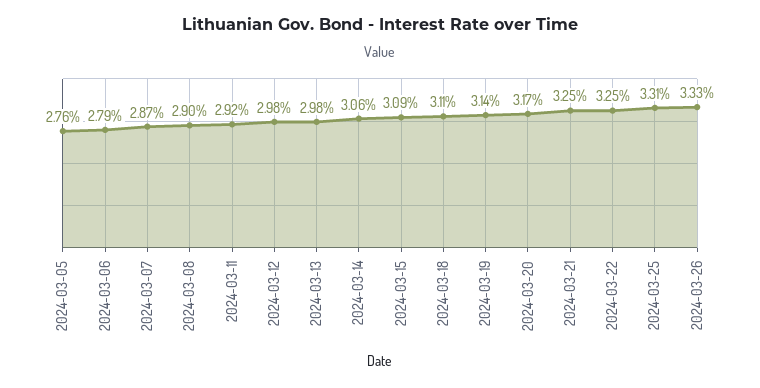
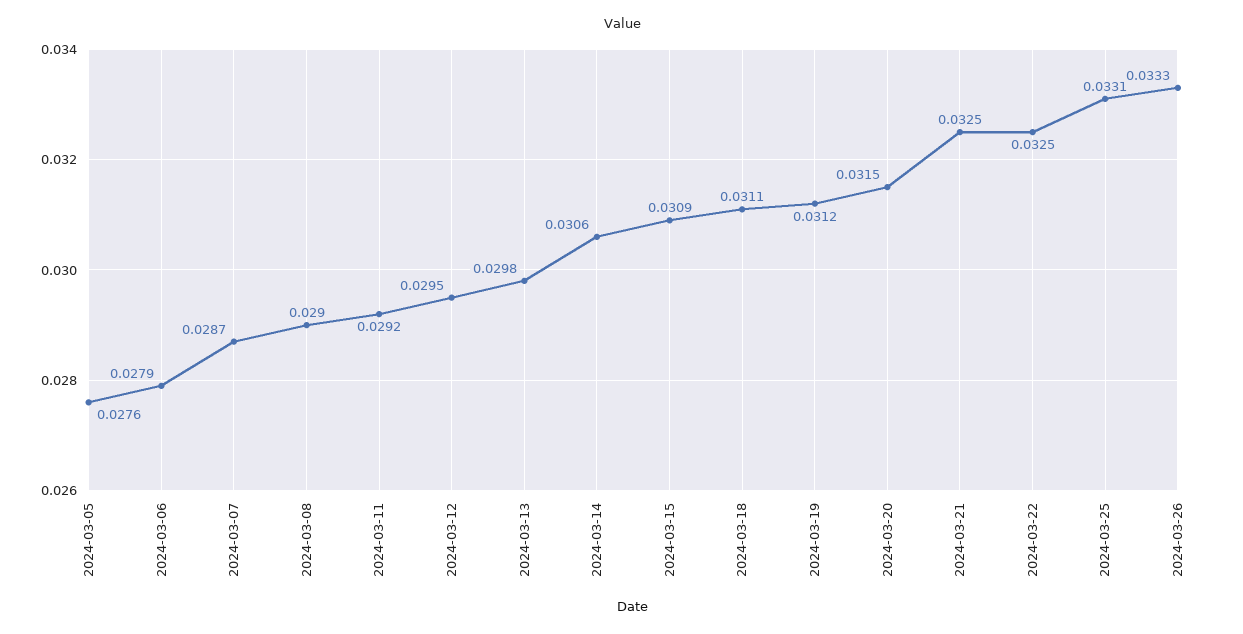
  {
    "2024-03-05": 0.0276,
    "2024-03-06": 0.0279,
    "2024-03-07": 0.0287,
    "2024-03-08": 0.029,
    "2024-03-11": 0.0292,
-   "2024-03-12": 0.0298,
+   "2024-03-12": 0.0295,
    "2024-03-13": 0.0298,
    "2024-03-14": 0.0306,
    "2024-03-15": 0.0309,
    "2024-03-18": 0.0311,
-   "2024-03-19": 0.0314,
+   "2024-03-19": 0.0312,
-   "2024-03-20": 0.0317,
+   "2024-03-20": 0.0315,
    "2024-03-21": 0.0325,
    "2024-03-22": 0.0325,
    "2024-03-25": 0.0331,
    "2024-03-26": 0.0333
  }

